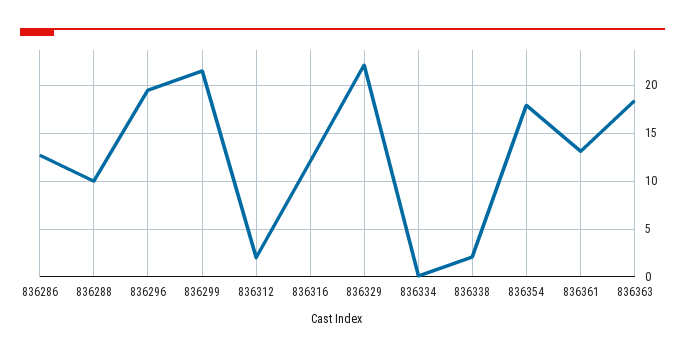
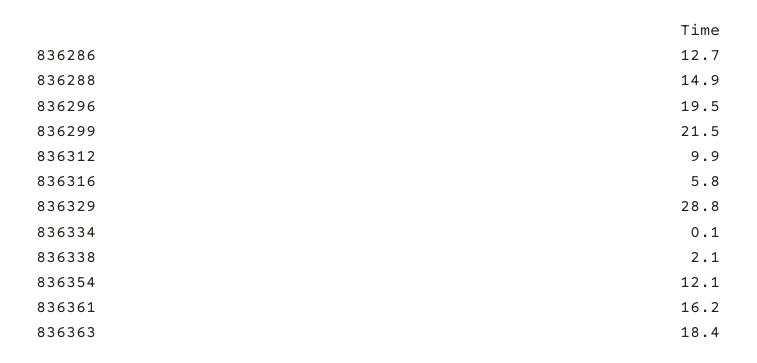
  {
    "836286": 12.7,
-   "836288": 10,
+   "836288": 14.9,
    "836296": 19.5,
    "836299": 21.5,
-   "836312": 2,
+   "836312": 9.9,
-   "836316": 12,
+   "836316": 5.8,
-   "836329": 22,
+   "836329": 28.8,
    "836334": 0.1,
    "836338": 2.1,
-   "836354": 18,
+   "836354": 12.1,
-   "836361": 13,
+   "836361": 16.2,
    "836363": 18.4
  }

